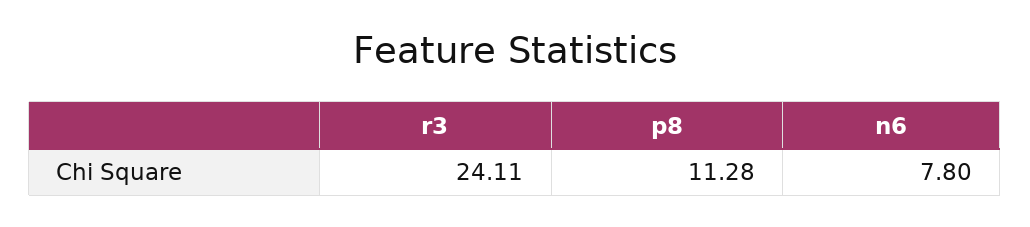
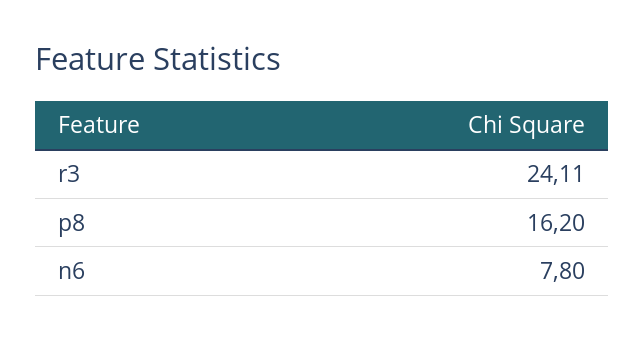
  {
    "r3": 24.11,
-   "p8": 11.28,
+   "p8": 16.2,
    "n6": 7.8
  }

